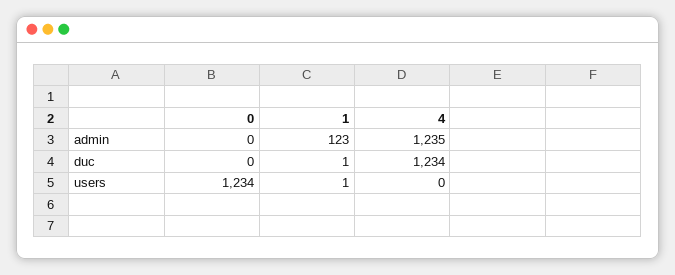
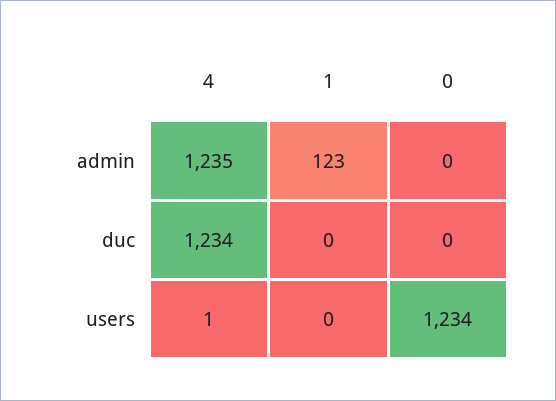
  {
    "0": {
      "admin": 0,
      "duc": 0,
      "users": 1234
    },
    "1": {
      "admin": 123,
-     "duc": 1,
+     "duc": 0,
-     "users": 1
+     "users": 0
    },
    "4": {
      "admin": 1235,
      "duc": 1234,
-     "users": 0
+     "users": 1
    }
  }

